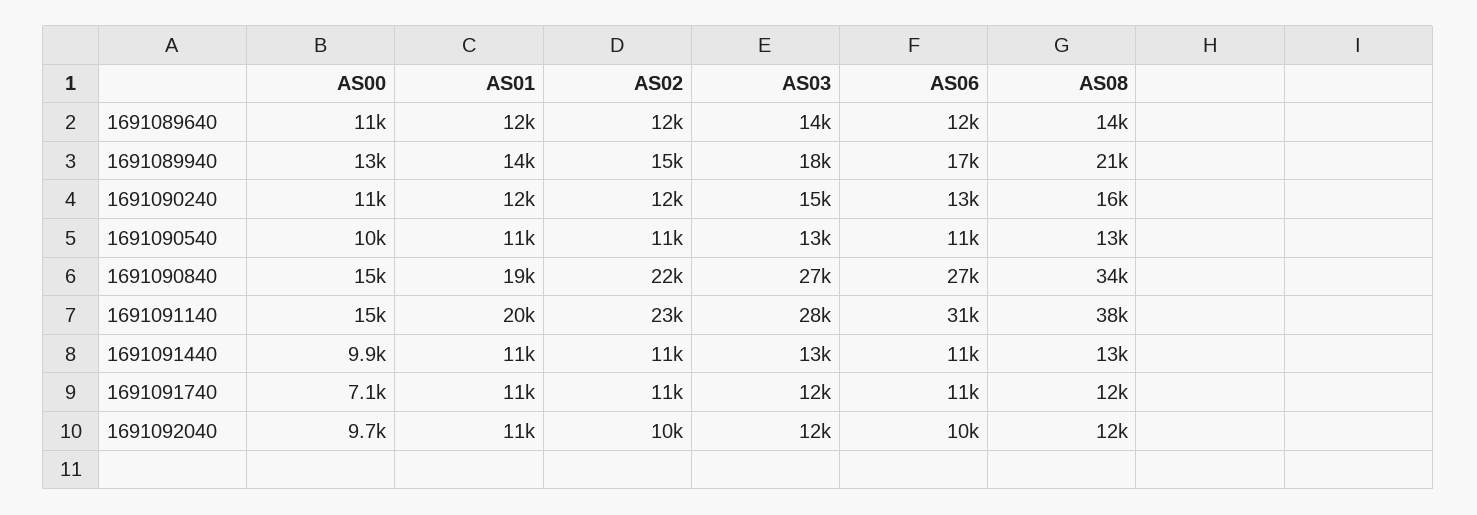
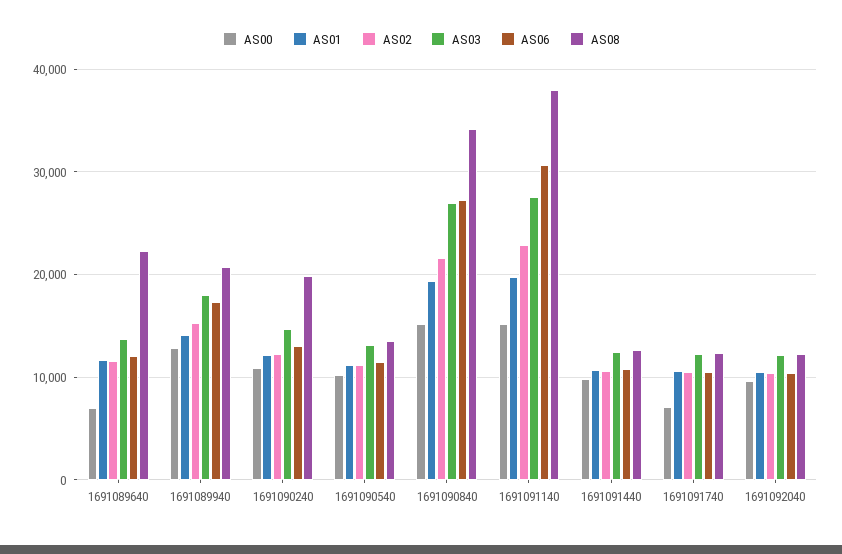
  {
    "AS00": {
-     "1691089640": 11000,
+     "1691089640": 7000,
      "1691089940": 13000,
      "1691090240": 11000,
      "1691090540": 10000,
      "1691090840": 15000,
      "1691091140": 15000,
      "1691091440": 9900,
      "1691091740": 7100,
      "1691092040": 9700
    },
    "AS01": {
      "1691089640": 12000,
      "1691089940": 14000,
      "1691090240": 12000,
      "1691090540": 11000,
      "1691090840": 19000,
      "1691091140": 20000,
      "1691091440": 11000,
      "1691091740": 11000,
      "1691092040": 11000
    },
    "AS02": {
      "1691089640": 12000,
      "1691089940": 15000,
      "1691090240": 12000,
      "1691090540": 11000,
      "1691090840": 22000,
      "1691091140": 23000,
      "1691091440": 11000,
      "1691091740": 11000,
      "1691092040": 10000
    },
    "AS03": {
      "1691089640": 14000,
      "1691089940": 18000,
      "1691090240": 15000,
      "1691090540": 13000,
      "1691090840": 27000,
      "1691091140": 28000,
      "1691091440": 13000,
      "1691091740": 12000,
      "1691092040": 12000
    },
    "AS06": {
      "1691089640": 12000,
      "1691089940": 17000,
      "1691090240": 13000,
      "1691090540": 11000,
      "1691090840": 27000,
      "1691091140": 31000,
      "1691091440": 11000,
      "1691091740": 11000,
      "1691092040": 10000
    },
    "AS08": {
-     "1691089640": 14000,
+     "1691089640": 22000,
      "1691089940": 21000,
-     "1691090240": 16000,
+     "1691090240": 20000,
      "1691090540": 13000,
      "1691090840": 34000,
      "1691091140": 38000,
      "1691091440": 13000,
      "1691091740": 12000,
      "1691092040": 12000
    }
  }

